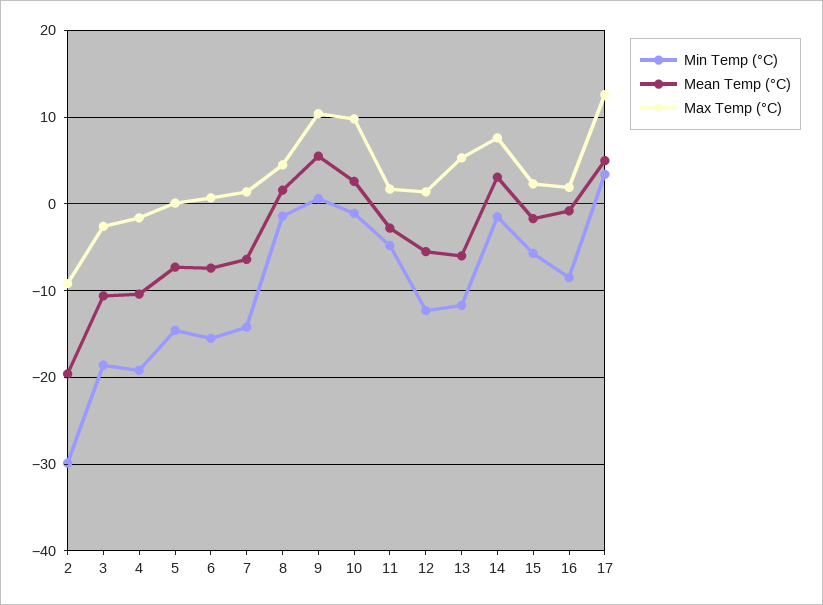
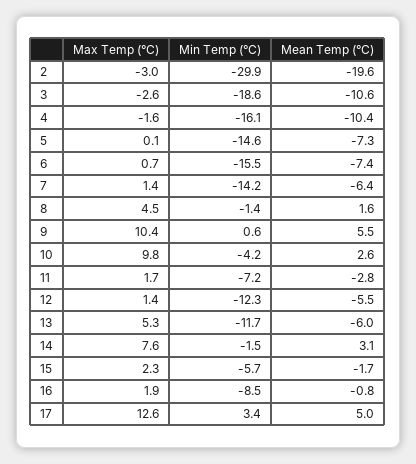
  {
    "Min Temp (°C)": {
      "2": -29.9,
      "3": -18.6,
-     "4": -19,
+     "4": -16.1,
      "5": -14.6,
      "6": -15.5,
      "7": -14.2,
      "8": -1.4,
      "9": 0.6,
-     "10": -1,
+     "10": -4.2,
-     "11": -5,
+     "11": -7.2,
      "12": -12.3,
      "13": -11.7,
      "14": -1.5,
      "15": -5.7,
      "16": -8.5,
      "17": 3.4
    },
    "Mean Temp (°C)": {
      "2": -19.6,
      "3": -10.6,
      "4": -10.4,
      "5": -7.3,
      "6": -7.4,
      "7": -6.4,
      "8": 1.6,
      "9": 5.5,
      "10": 2.6,
      "11": -2.8,
      "12": -5.5,
      "13": -6,
      "14": 3.1,
      "15": -1.7,
      "16": -0.8,
      "17": 5
    },
    "Max Temp (°C)": {
-     "2": -9,
+     "2": -3,
      "3": -2.6,
      "4": -1.6,
      "5": 0.1,
      "6": 0.7,
      "7": 1.4,
      "8": 4.5,
      "9": 10.4,
      "10": 9.8,
      "11": 1.7,
      "12": 1.4,
      "13": 5.3,
      "14": 7.6,
      "15": 2.3,
      "16": 1.9,
      "17": 12.6
    }
  }

